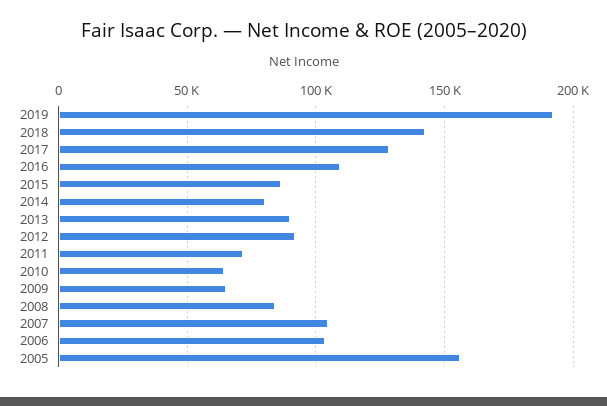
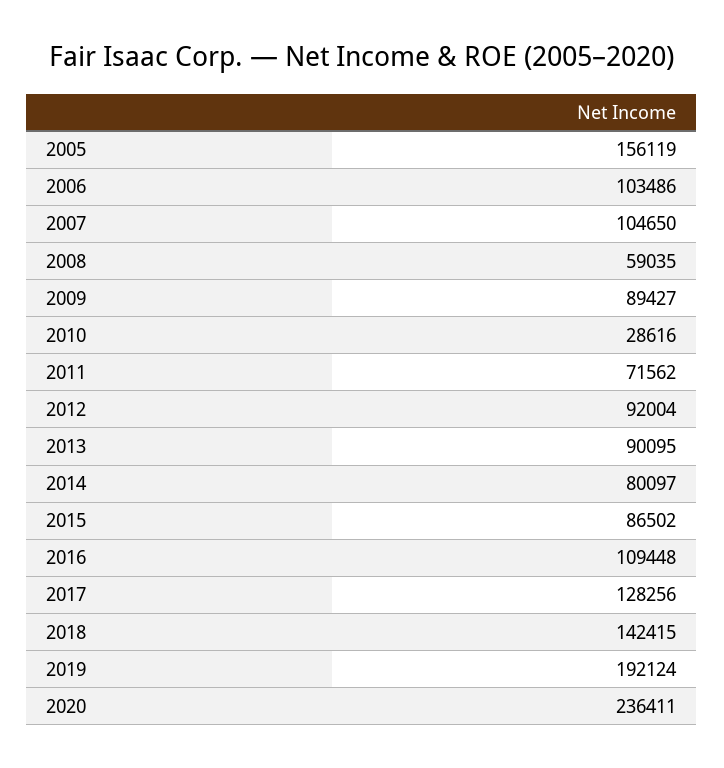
  {
    "2019": 192124,
    "2018": 142415,
    "2017": 128256,
    "2016": 109448,
    "2015": 86502,
    "2014": 80097,
    "2013": 90095,
    "2012": 92004,
    "2011": 71562,
-   "2010": 65000,
+   "2010": 28616,
-   "2009": 65000,
+   "2009": 89427,
-   "2008": 85000,
+   "2008": 59035,
    "2007": 104650,
    "2006": 103486,
-   "2005": 156119
+   "2005": 156119,
+   "2020": 236411
  }

